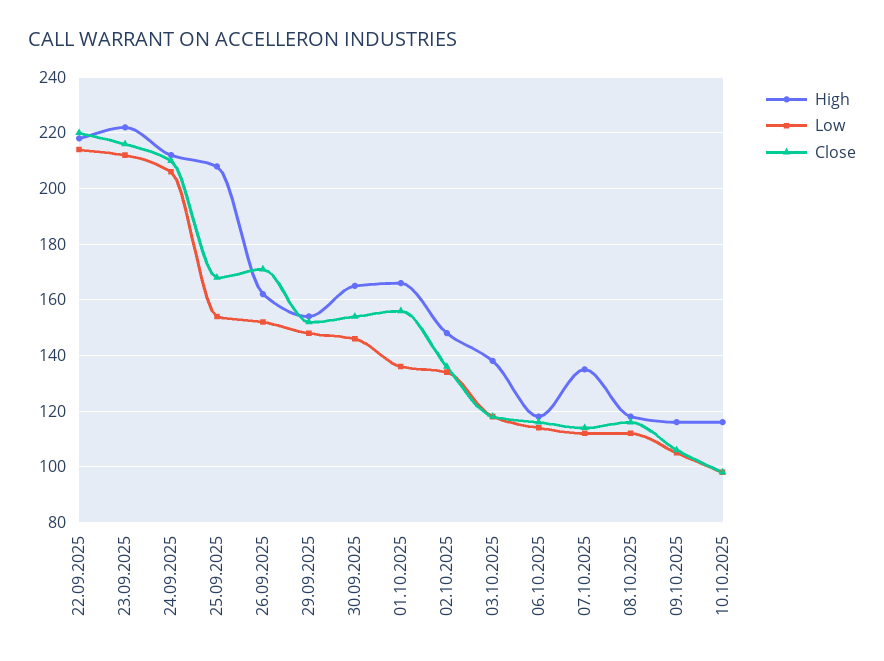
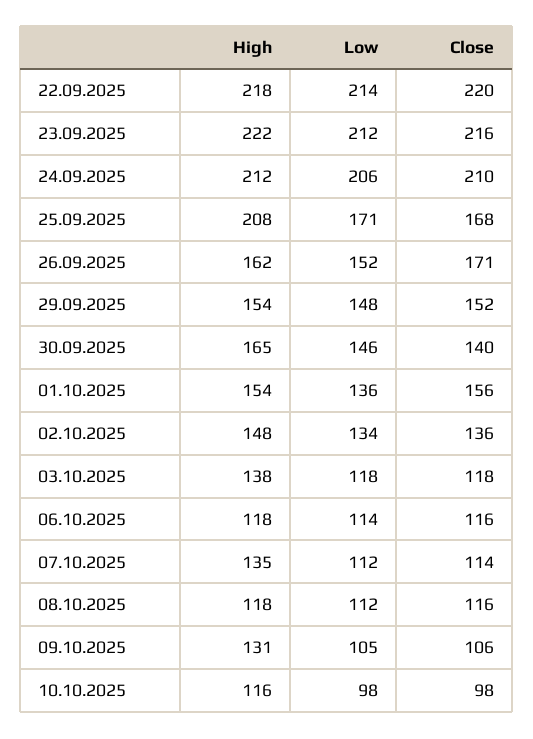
  {
    "High": {
      "22.09.2025": 218,
      "23.09.2025": 222,
      "24.09.2025": 212,
      "25.09.2025": 208,
      "26.09.2025": 162,
      "29.09.2025": 154,
      "30.09.2025": 165,
-     "01.10.2025": 165,
+     "01.10.2025": 154,
      "02.10.2025": 148,
      "03.10.2025": 138,
      "06.10.2025": 118,
      "07.10.2025": 135,
      "08.10.2025": 118,
-     "09.10.2025": 115,
+     "09.10.2025": 131,
      "10.10.2025": 116
    },
    "Low": {
      "22.09.2025": 214,
      "23.09.2025": 212,
      "24.09.2025": 206,
-     "25.09.2025": 155,
+     "25.09.2025": 171,
      "26.09.2025": 152,
      "29.09.2025": 148,
      "30.09.2025": 146,
      "01.10.2025": 136,
      "02.10.2025": 134,
      "03.10.2025": 118,
      "06.10.2025": 114,
      "07.10.2025": 112,
      "08.10.2025": 112,
      "09.10.2025": 105,
      "10.10.2025": 98
    },
    "Close": {
      "22.09.2025": 220,
      "23.09.2025": 216,
      "24.09.2025": 210,
      "25.09.2025": 168,
      "26.09.2025": 171,
      "29.09.2025": 152,
-     "30.09.2025": 155,
+     "30.09.2025": 140,
      "01.10.2025": 156,
      "02.10.2025": 136,
      "03.10.2025": 118,
      "06.10.2025": 116,
      "07.10.2025": 114,
      "08.10.2025": 116,
      "09.10.2025": 106,
      "10.10.2025": 98
    }
  }

